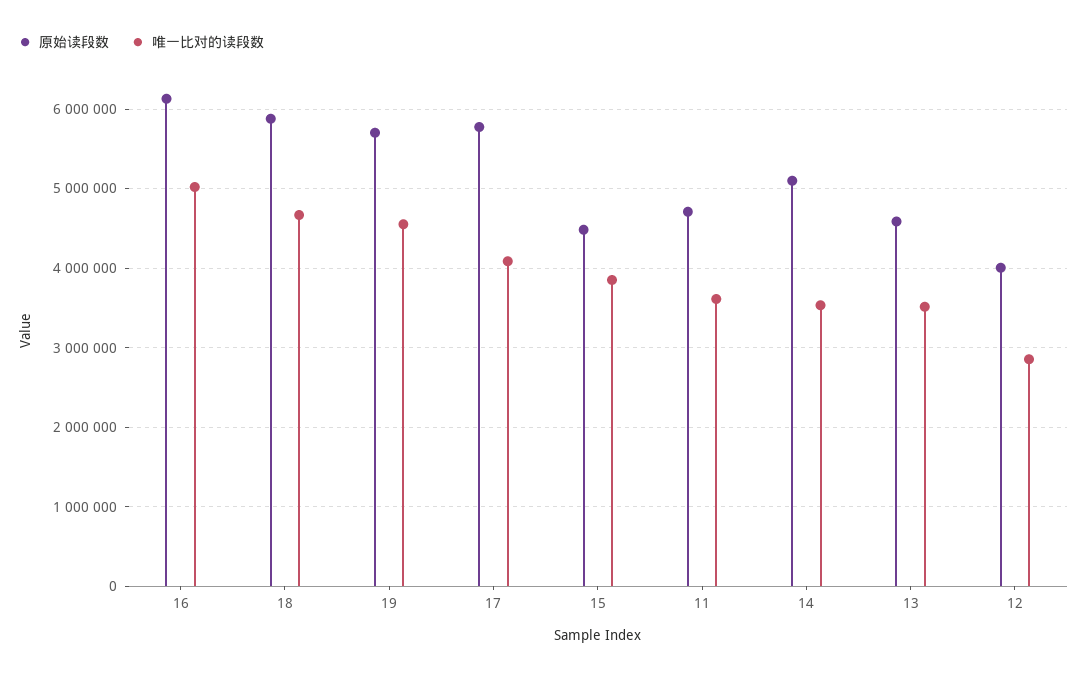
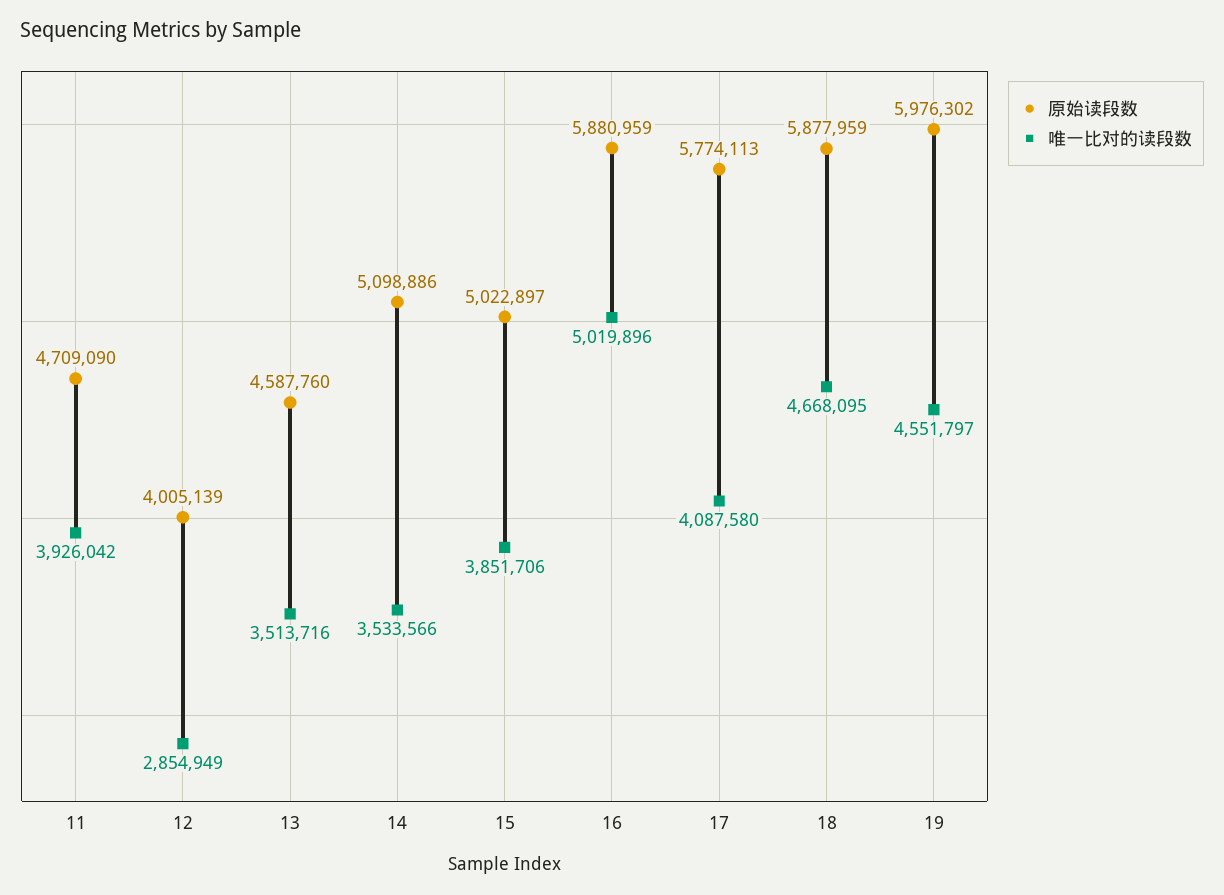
  {
    "原始读段数": {
-     "16": 6100000,
+     "16": 5880959,
      "18": 5877959,
-     "19": 5700000,
+     "19": 5976302,
      "17": 5774113,
-     "15": 4500000,
+     "15": 5022897,
      "11": 4709090,
      "14": 5098886,
      "13": 4587760,
      "12": 4005139
    },
    "唯一比对的读段数": {
      "16": 5019896,
      "18": 4668095,
      "19": 4551797,
      "17": 4087580,
      "15": 3851706,
-     "11": 3600000,
+     "11": 3926042,
      "14": 3533566,
      "13": 3513716,
      "12": 2854949
    }
  }

